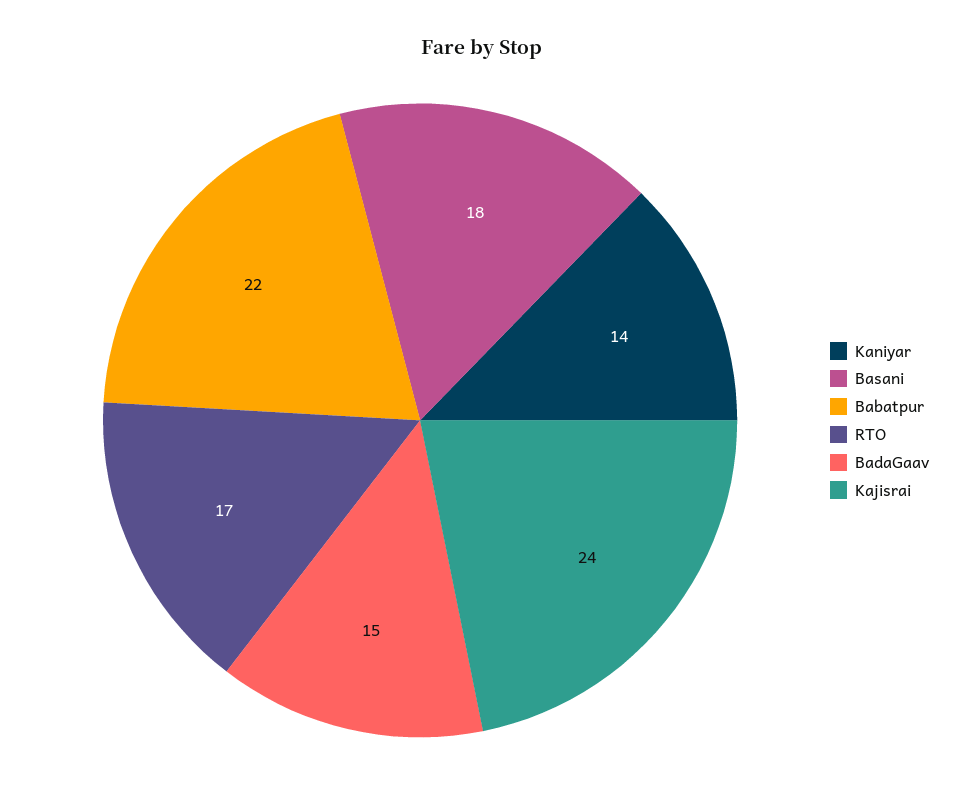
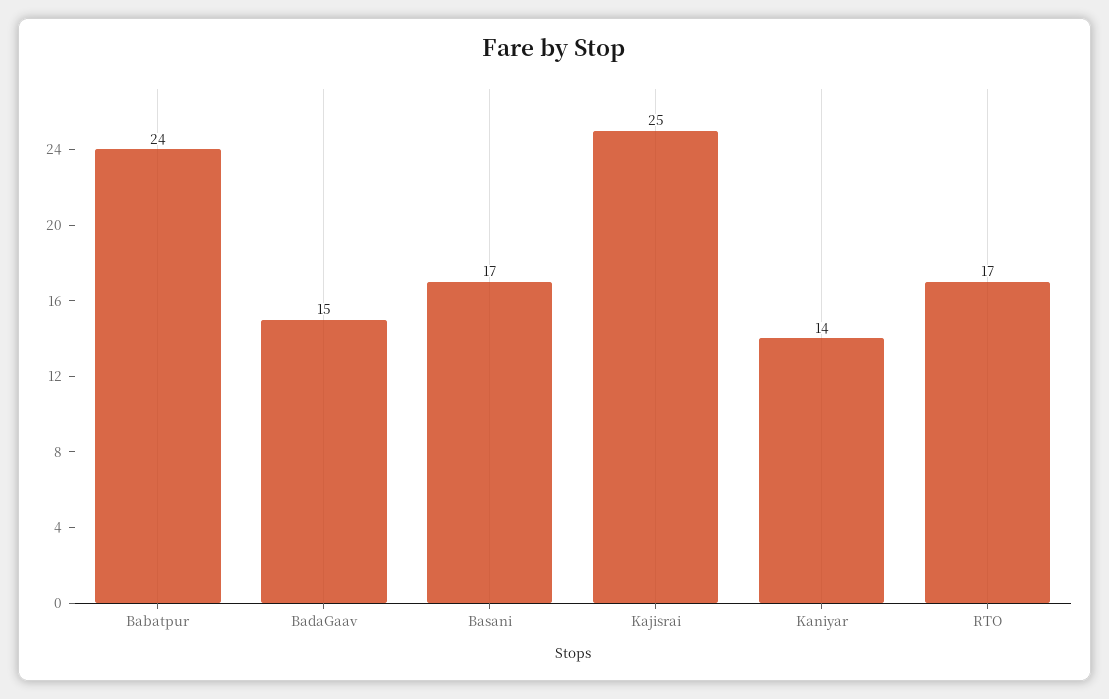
  {
    "Kaniyar": 14,
-   "Basani": 18,
+   "Basani": 17,
-   "Babatpur": 22,
+   "Babatpur": 24,
    "RTO": 17,
    "BadaGaav": 15,
-   "Kajisrai": 24
+   "Kajisrai": 25
  }

